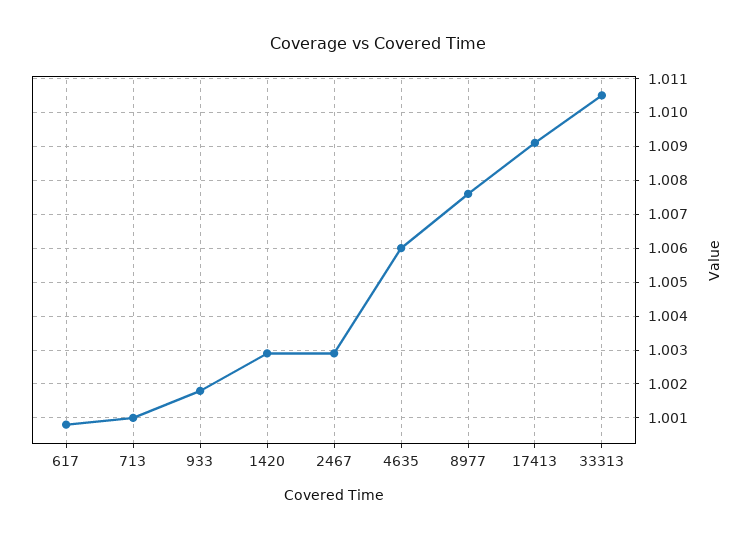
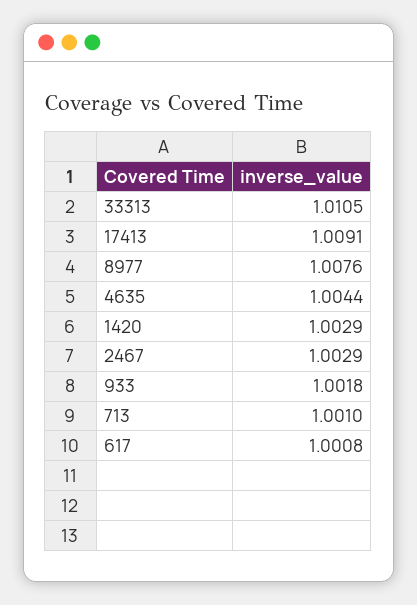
  {
    "617": 1.0008,
    "713": 1.001,
    "933": 1.0018,
    "1420": 1.0029,
    "2467": 1.0029,
-   "4635": 1.006,
+   "4635": 1.0044,
    "8977": 1.0076,
    "17413": 1.0091,
    "33313": 1.0105
  }

